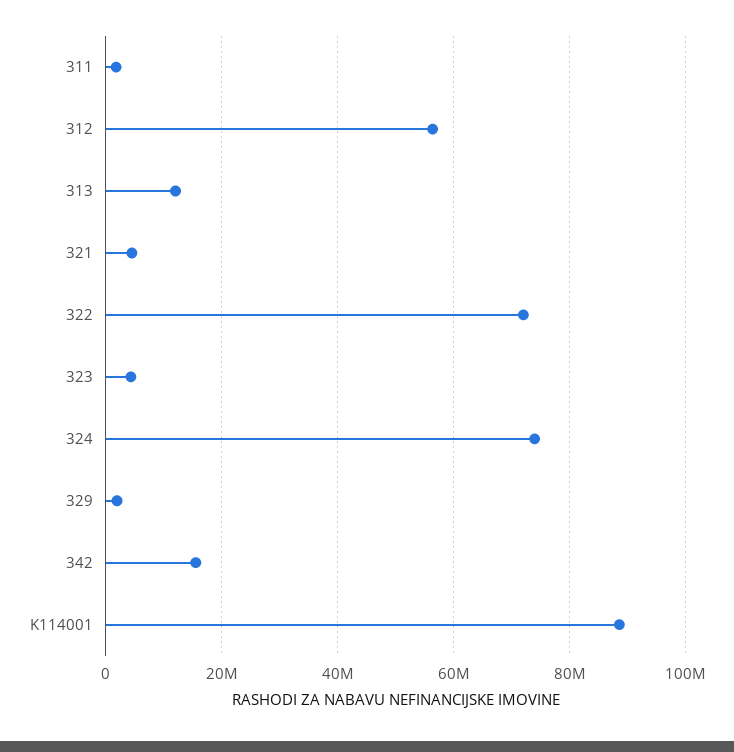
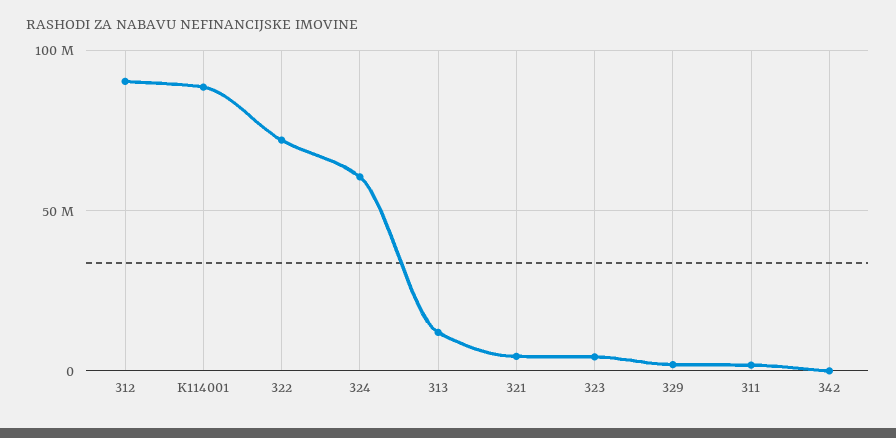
  {
    "311": 2000000,
-   "312": 56000000,
+   "312": 90000000,
    "313": 12000000,
    "321": 4000000,
    "322": 72000000,
    "323": 4000000,
-   "324": 74000000,
+   "324": 60000000,
    "329": 2000000,
-   "342": 16000000,
+   "342": 0,
    "K114001": 88000000
  }

